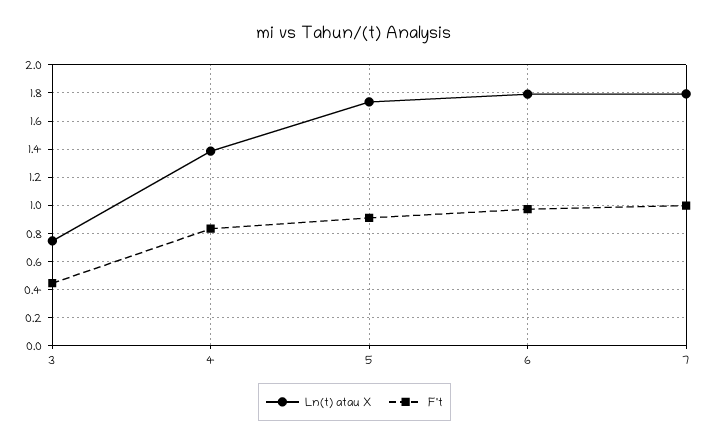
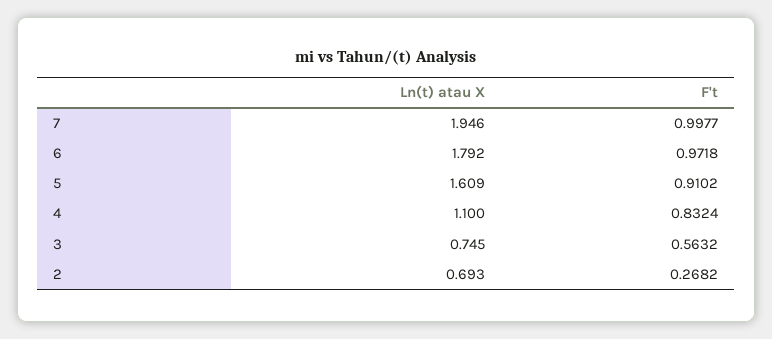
  {
    "Ln(t) atau X": {
      "3": 0.745,
-     "4": 1.4,
+     "4": 1.1,
-     "5": 1.75,
+     "5": 1.609,
      "6": 1.792,
-     "7": 1.8
+     "7": 1.946,
+     "2": 0.693
    },
    "F't": {
-     "3": 0.45,
+     "3": 0.5632,
      "4": 0.8324,
      "5": 0.9102,
      "6": 0.9718,
-     "7": 0.9977
+     "7": 0.9977,
+     "2": 0.2682
    }
  }

